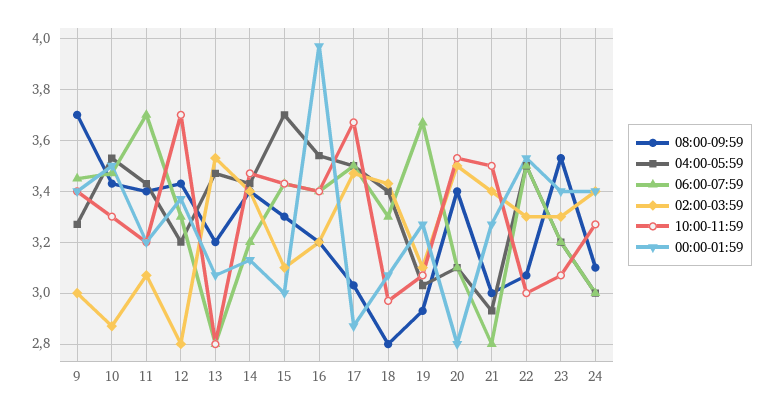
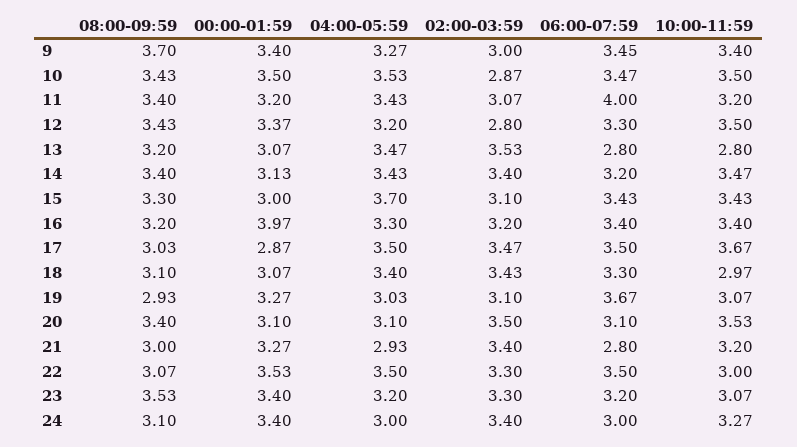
  {
    "08:00-09:59": {
      "9": 3.7,
      "10": 3.43,
      "11": 3.4,
      "12": 3.43,
      "13": 3.2,
      "14": 3.4,
      "15": 3.3,
      "16": 3.2,
      "17": 3.03,
-     "18": 2.8,
+     "18": 3.1,
      "19": 2.93,
      "20": 3.4,
      "21": 3,
      "22": 3.07,
      "23": 3.53,
      "24": 3.1
    },
    "04:00-05:59": {
      "9": 3.27,
      "10": 3.53,
      "11": 3.43,
      "12": 3.2,
      "13": 3.47,
      "14": 3.43,
      "15": 3.7,
-     "16": 3.55,
+     "16": 3.3,
      "17": 3.5,
      "18": 3.4,
      "19": 3.03,
      "20": 3.1,
      "21": 2.93,
      "22": 3.5,
      "23": 3.2,
      "24": 3
    },
    "06:00-07:59": {
      "9": 3.45,
      "10": 3.47,
-     "11": 3.7,
+     "11": 4,
      "12": 3.3,
      "13": 2.8,
      "14": 3.2,
      "15": 3.43,
      "16": 3.4,
      "17": 3.5,
      "18": 3.3,
      "19": 3.67,
      "20": 3.1,
      "21": 2.8,
      "22": 3.5,
      "23": 3.2,
      "24": 3
    },
    "02:00-03:59": {
      "9": 3,
      "10": 2.87,
      "11": 3.07,
      "12": 2.8,
      "13": 3.53,
      "14": 3.4,
      "15": 3.1,
      "16": 3.2,
      "17": 3.47,
      "18": 3.43,
      "19": 3.1,
      "20": 3.5,
      "21": 3.4,
      "22": 3.3,
      "23": 3.3,
      "24": 3.4
    },
    "10:00-11:59": {
      "9": 3.4,
-     "10": 3.3,
+     "10": 3.5,
      "11": 3.2,
-     "12": 3.7,
+     "12": 3.5,
      "13": 2.8,
      "14": 3.47,
      "15": 3.43,
      "16": 3.4,
      "17": 3.67,
      "18": 2.97,
      "19": 3.07,
      "20": 3.53,
-     "21": 3.5,
+     "21": 3.2,
      "22": 3,
      "23": 3.07,
      "24": 3.27
    },
    "00:00-01:59": {
      "9": 3.4,
      "10": 3.5,
      "11": 3.2,
      "12": 3.37,
      "13": 3.07,
      "14": 3.13,
      "15": 3,
      "16": 3.97,
      "17": 2.87,
      "18": 3.07,
      "19": 3.27,
-     "20": 2.8,
+     "20": 3.1,
      "21": 3.27,
      "22": 3.53,
      "23": 3.4,
      "24": 3.4
    }
  }

